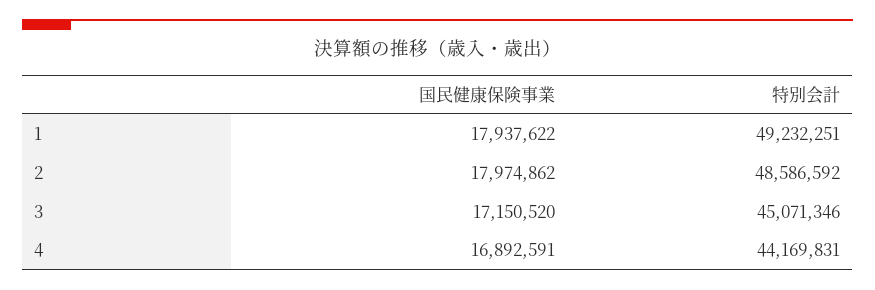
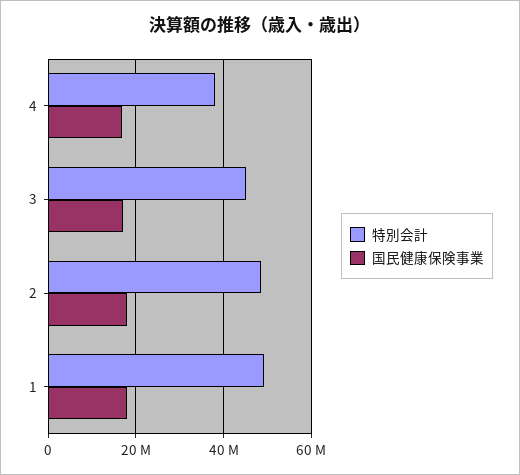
  {
    "国民健康保険事業": {
      "1": 17937622,
      "2": 17974862,
      "3": 17150520,
      "4": 16892591
    },
    "特別会計": {
      "1": 49232251,
      "2": 48586592,
      "3": 45071346,
-     "4": 44169831
+     "4": 38000000
    }
  }

